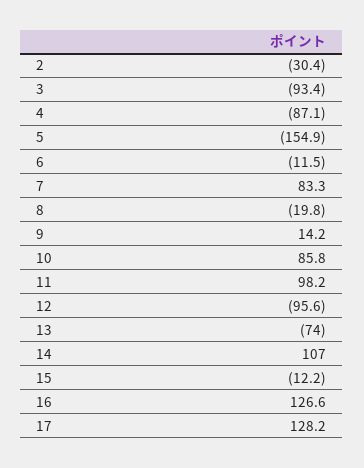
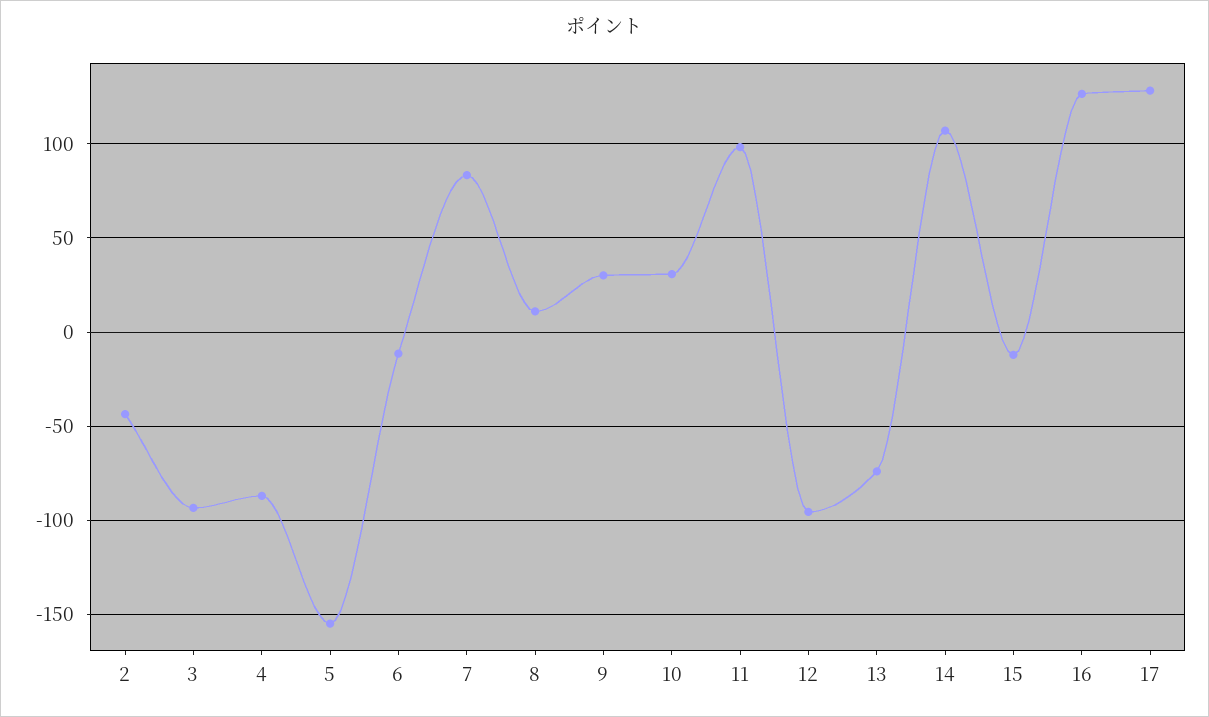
  {
-   "2": -30.4,
+   "2": -45,
    "3": -93.4,
    "4": -87.1,
    "5": -154.9,
    "6": -11.5,
    "7": 83.3,
-   "8": -19.8,
+   "8": 10,
-   "9": 14.2,
+   "9": 30,
-   "10": 85.8,
+   "10": 30,
    "11": 98.2,
    "12": -95.6,
    "13": -74,
    "14": 107,
    "15": -12.2,
    "16": 126.6,
    "17": 128.2
  }

